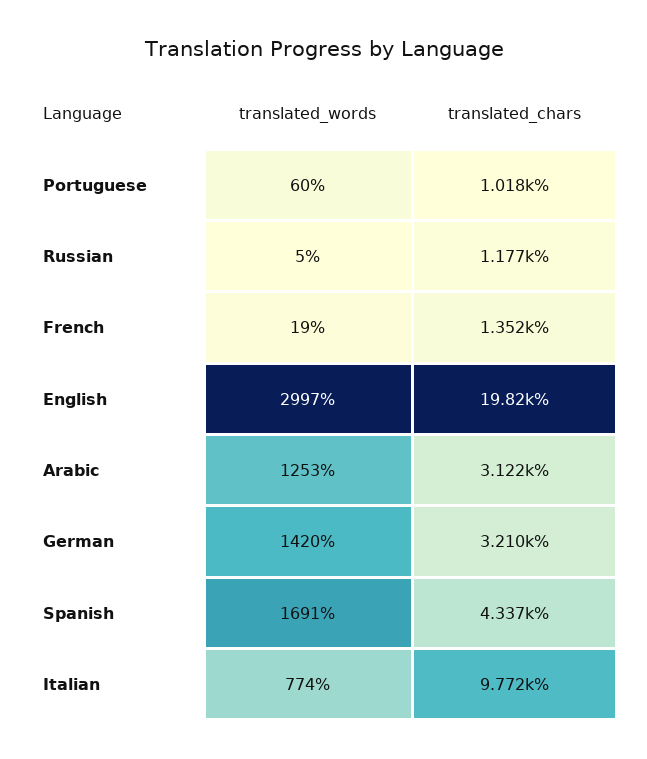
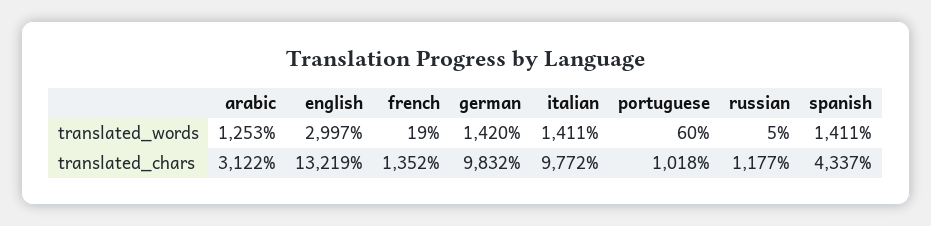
  {
    "translated_words": {
      "Portuguese": 60,
      "Russian": 5,
      "French": 19,
      "English": 2997,
      "Arabic": 1253,
      "German": 1420,
-     "Spanish": 1691,
+     "Spanish": 1411,
-     "Italian": 774
+     "Italian": 1411
    },
    "translated_chars": {
      "Portuguese": 1018,
      "Russian": 1177,
      "French": 1352,
-     "English": 19820,
+     "English": 13219,
      "Arabic": 3122,
-     "German": 3210,
+     "German": 9832,
      "Spanish": 4337,
      "Italian": 9772
    }
  }

